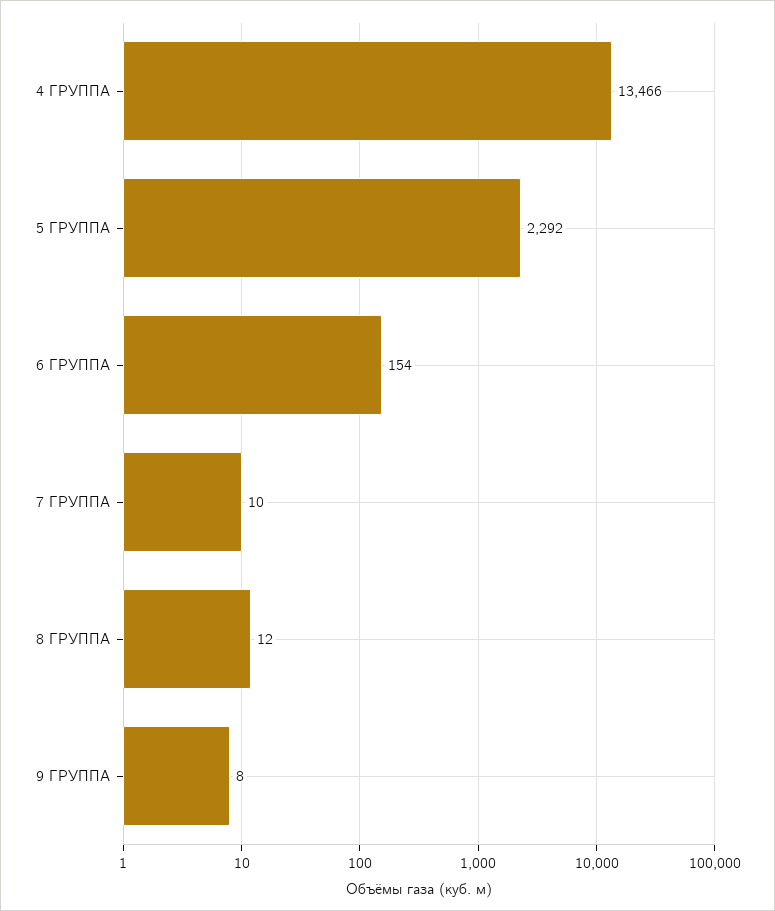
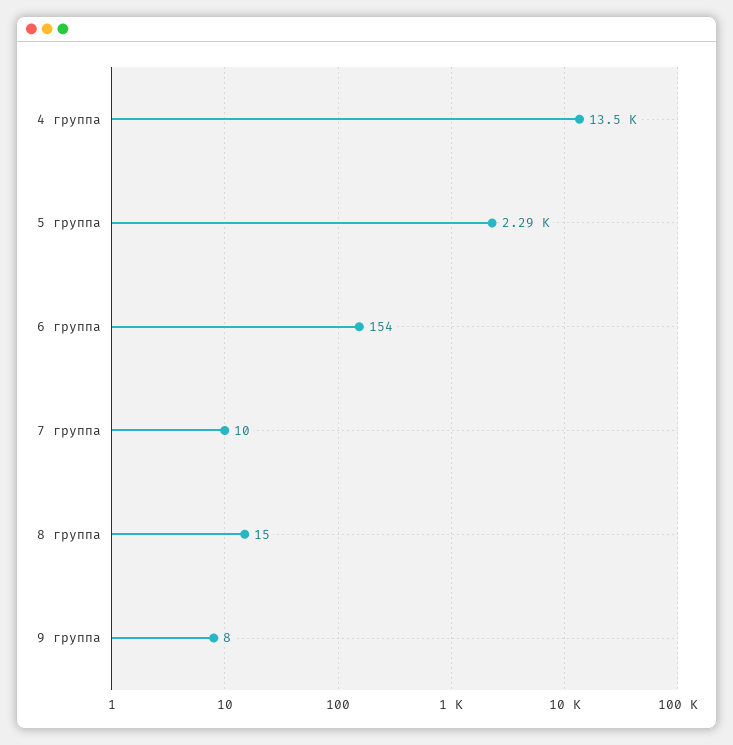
  {
    "4 ГРУППА": 13466,
    "5 ГРУППА": 2292,
    "6 ГРУППА": 154,
    "7 ГРУППА": 10,
-   "8 ГРУППА": 12,
+   "8 ГРУППА": 15,
    "9 ГРУППА": 8
  }

